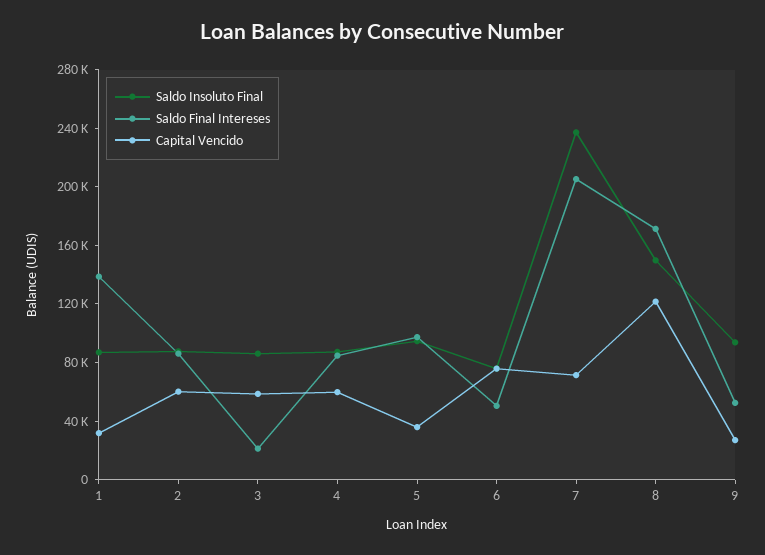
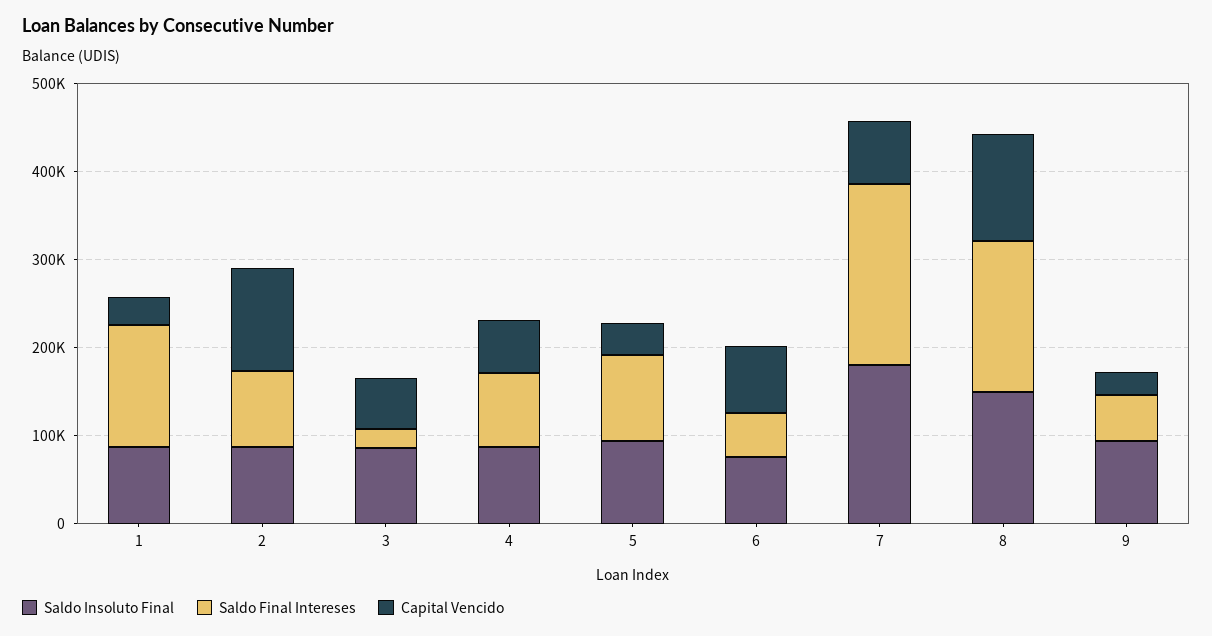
  {
    "Saldo Insoluto Final": {
      "1": 90000,
      "2": 90000,
      "3": 90000,
      "4": 90000,
      "5": 90000,
      "6": 80000,
-     "7": 240000,
+     "7": 180000,
      "8": 150000,
      "9": 90000
    },
    "Saldo Final Intereses": {
      "1": 140000,
      "2": 90000,
      "3": 20000,
      "4": 80000,
      "5": 100000,
      "6": 50000,
      "7": 210000,
      "8": 170000,
      "9": 50000
    },
    "Capital Vencido": {
      "1": 30000,
-     "2": 60000,
+     "2": 120000,
      "3": 60000,
      "4": 60000,
      "5": 40000,
      "6": 80000,
      "7": 70000,
      "8": 120000,
      "9": 30000
    }
  }

